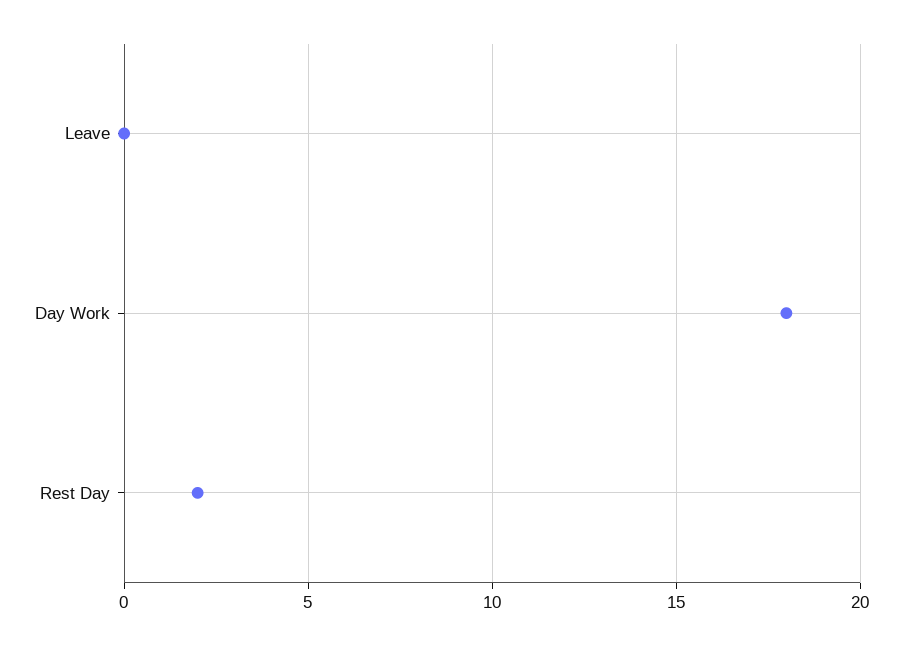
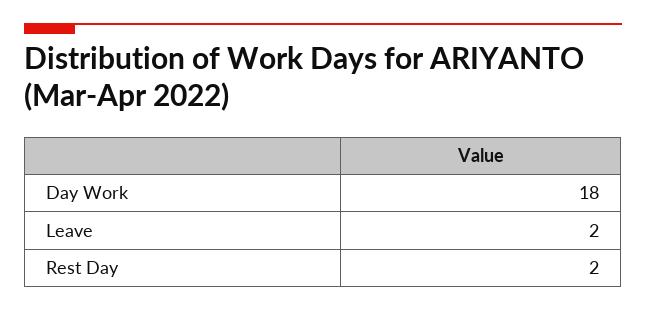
  {
-   "Leave": 0,
+   "Leave": 2,
    "Day Work": 18,
    "Rest Day": 2
  }

